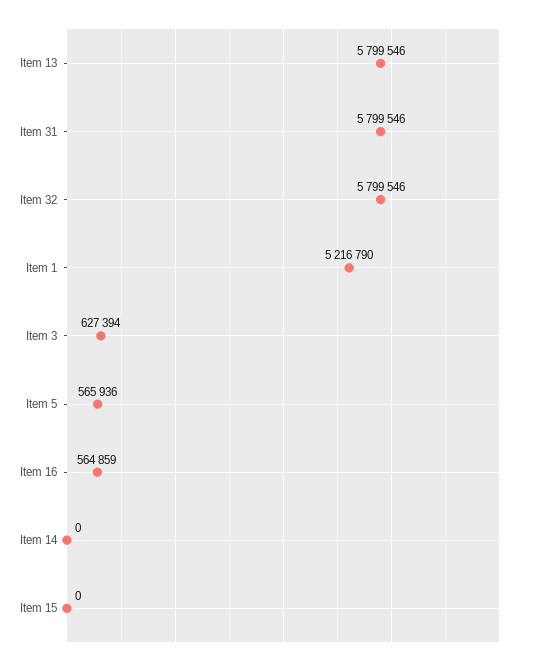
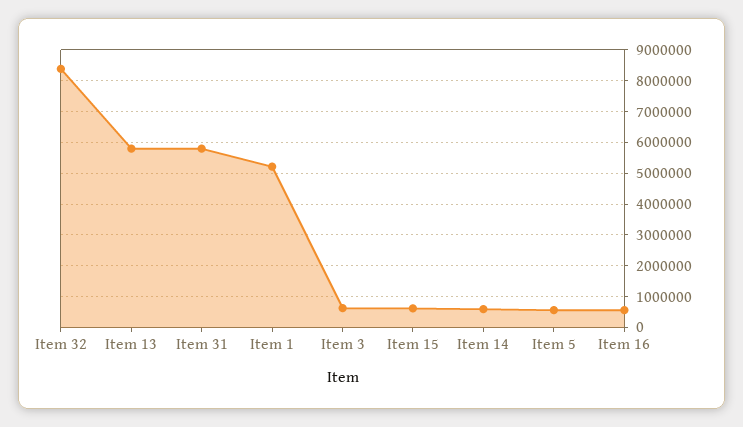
  {
    "Item 13": 5799546,
    "Item 31": 5799546,
-   "Item 32": 5799546,
+   "Item 32": 8400000,
    "Item 1": 5216790,
    "Item 3": 627394,
    "Item 5": 565936,
    "Item 16": 564859,
-   "Item 14": 0,
+   "Item 14": 600000,
-   "Item 15": 0
+   "Item 15": 600000
  }

